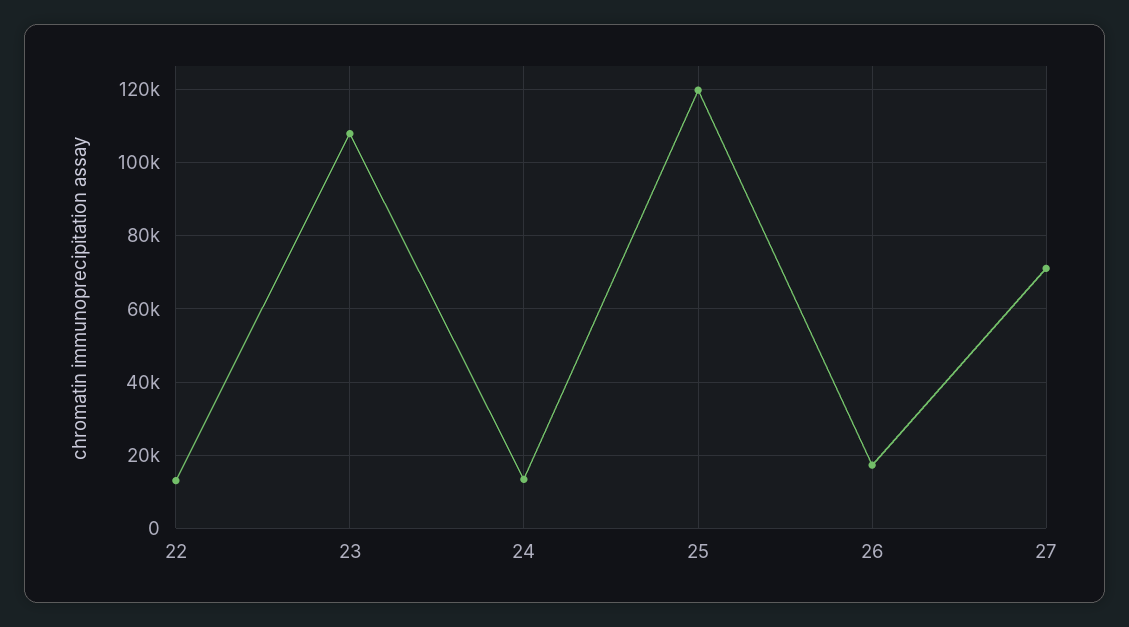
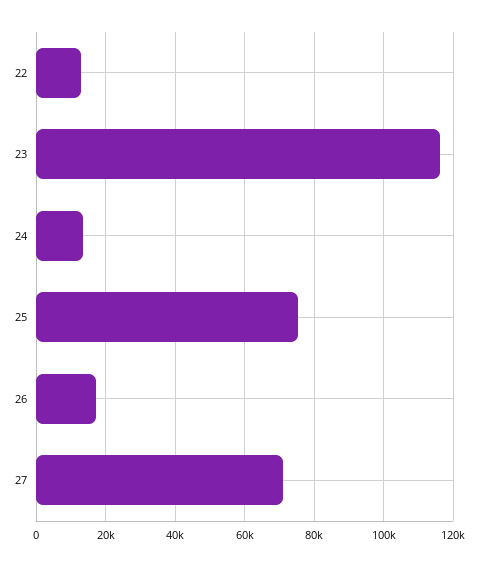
  {
    "22": 14000,
-   "23": 108000,
+   "23": 116000,
    "24": 14000,
-   "25": 120000,
+   "25": 76000,
    "26": 18000,
    "27": 72000
  }

